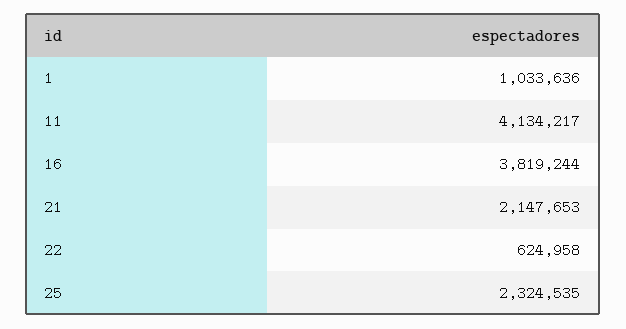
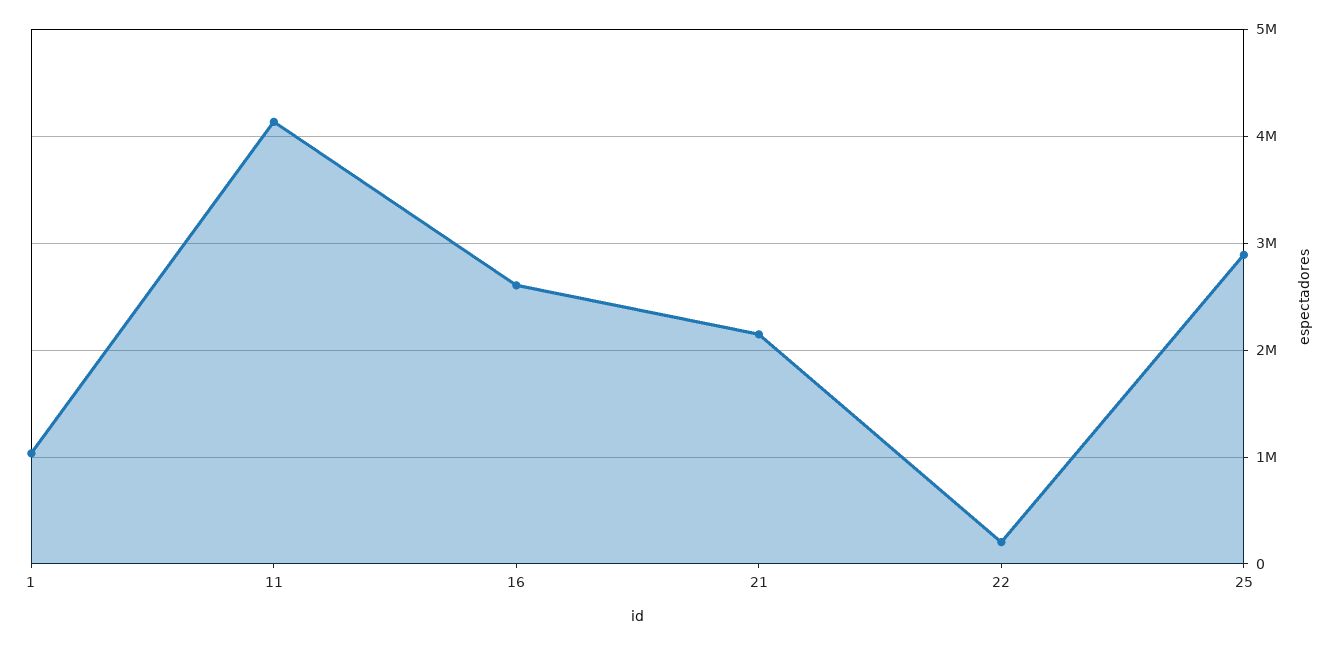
  {
    "1": 1033636,
    "11": 4134217,
-   "16": 3819244,
+   "16": 2600000,
    "21": 2147653,
-   "22": 624958,
+   "22": 200000,
-   "25": 2324535
+   "25": 2900000
  }

